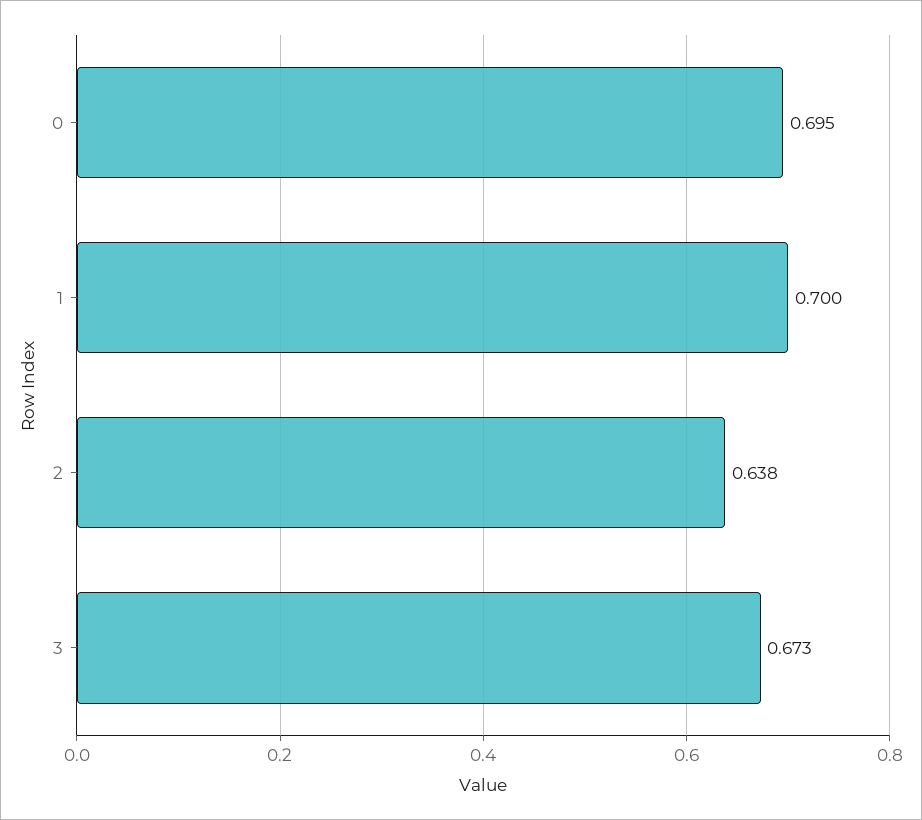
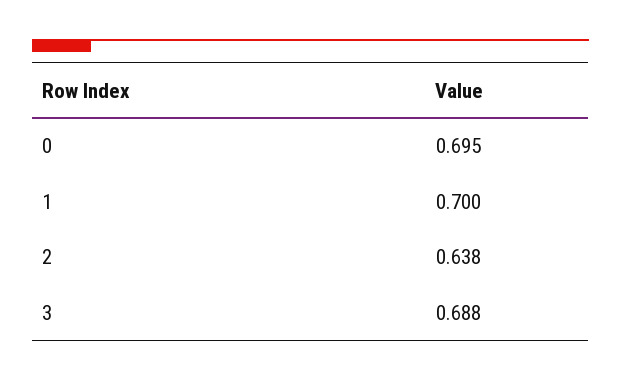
  {
    "0": 0.695,
    "1": 0.7,
    "2": 0.638,
-   "3": 0.673
+   "3": 0.688
  }

